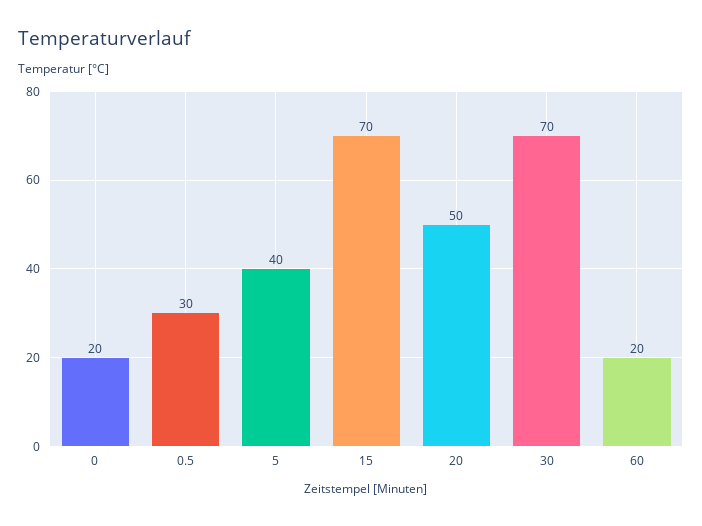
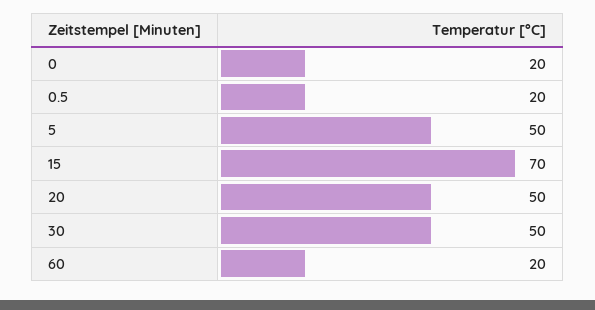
  {
    "0": 20,
-   "0.5": 30,
+   "0.5": 20,
-   "5": 40,
+   "5": 50,
    "15": 70,
    "20": 50,
-   "30": 70,
+   "30": 50,
    "60": 20
  }

